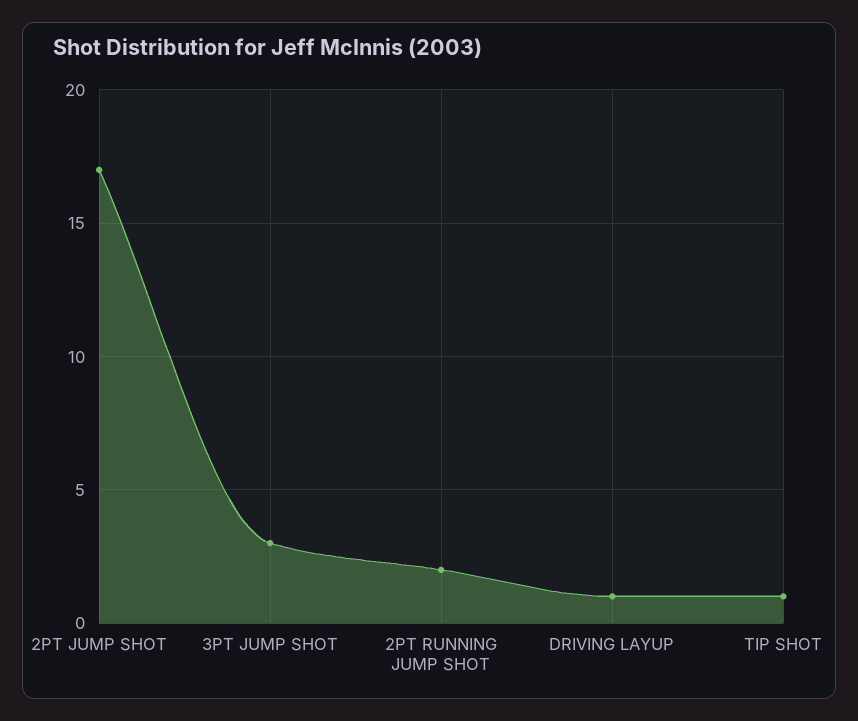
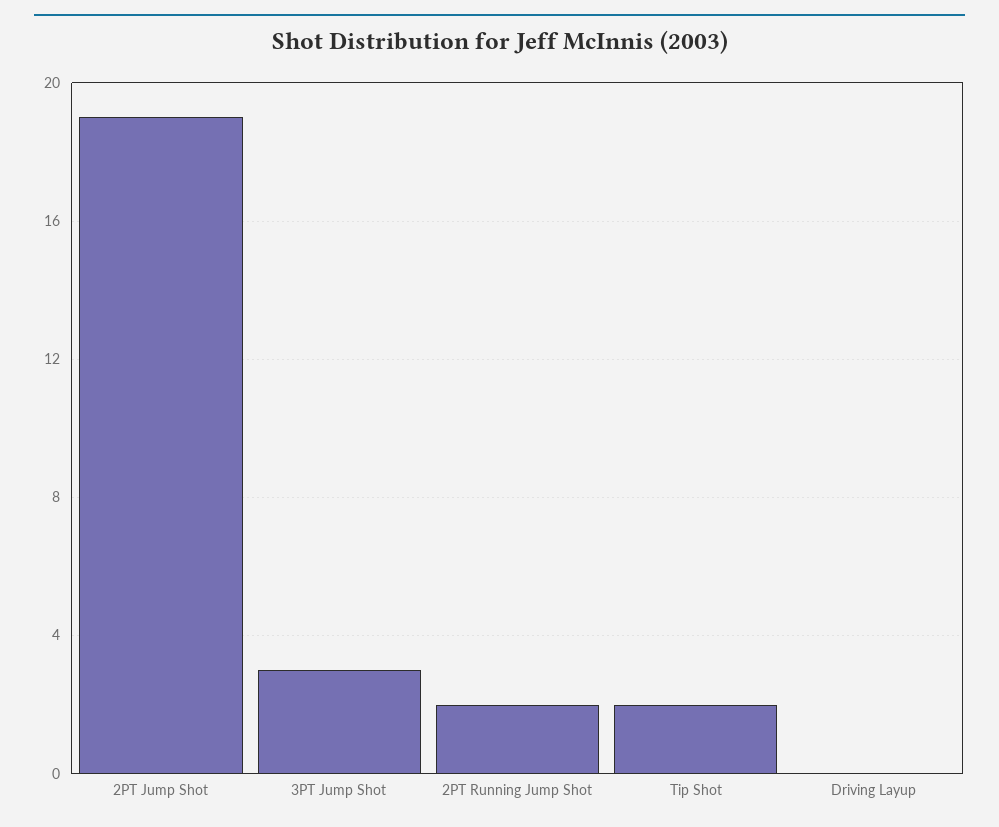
  {
-   "2PT JUMP SHOT": 17,
+   "2PT JUMP SHOT": 19,
    "3PT JUMP SHOT": 3,
    "2PT RUNNING JUMP SHOT": 2,
-   "DRIVING LAYUP": 1,
+   "DRIVING LAYUP": 0,
-   "TIP SHOT": 1
+   "TIP SHOT": 2
  }

